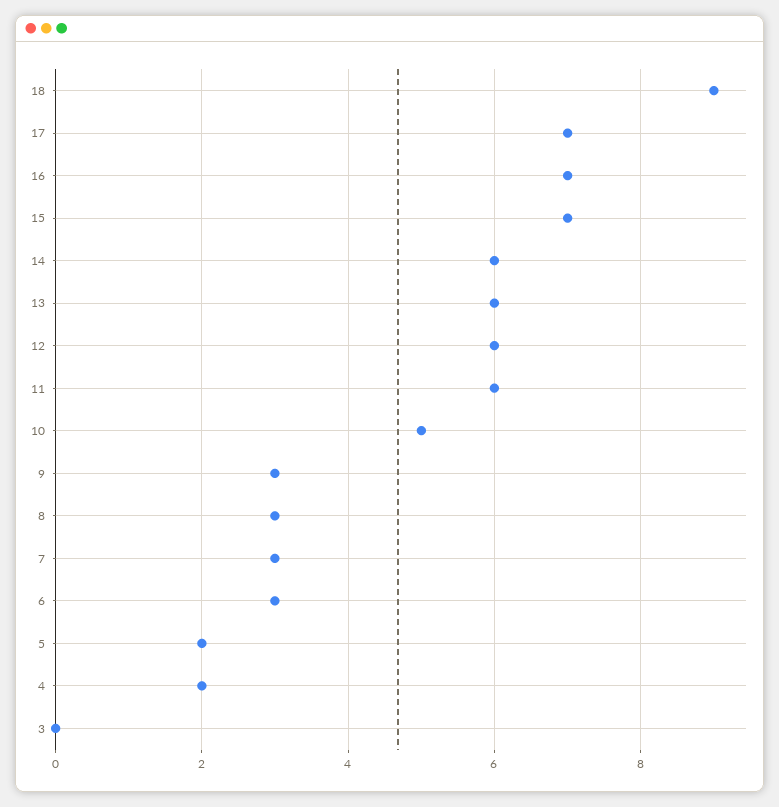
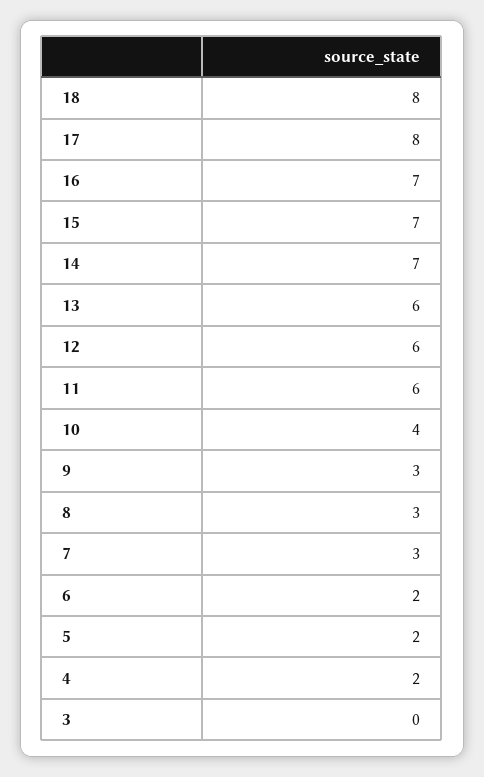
  {
-   "18": 9,
+   "18": 8,
-   "17": 7,
+   "17": 8,
    "16": 7,
    "15": 7,
-   "14": 6,
+   "14": 7,
    "13": 6,
    "12": 6,
    "11": 6,
-   "10": 5,
+   "10": 4,
    "9": 3,
    "8": 3,
    "7": 3,
-   "6": 3,
+   "6": 2,
    "5": 2,
    "4": 2,
    "3": 0
  }

